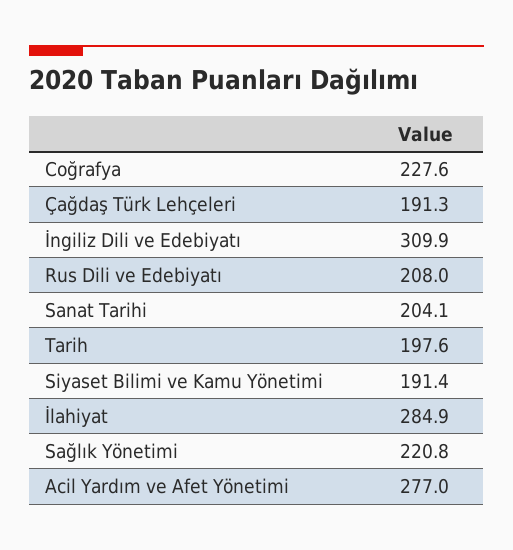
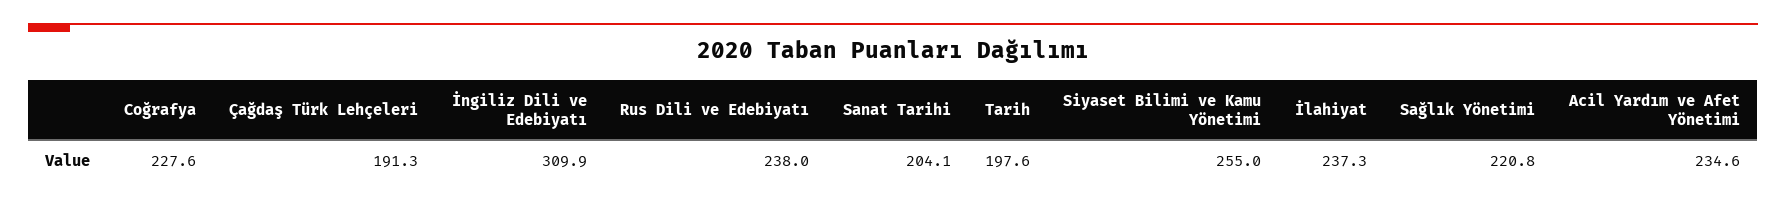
  {
    "Coğrafya": 227.6,
    "Çağdaş Türk Lehçeleri": 191.3,
    "İngiliz Dili ve Edebiyatı": 309.9,
-   "Rus Dili ve Edebiyatı": 208,
+   "Rus Dili ve Edebiyatı": 238,
    "Sanat Tarihi": 204.1,
    "Tarih": 197.6,
-   "Siyaset Bilimi ve Kamu Yönetimi": 191.4,
+   "Siyaset Bilimi ve Kamu Yönetimi": 255,
-   "İlahiyat": 284.9,
+   "İlahiyat": 237.3,
    "Sağlık Yönetimi": 220.8,
-   "Acil Yardım ve Afet Yönetimi": 277
+   "Acil Yardım ve Afet Yönetimi": 234.6
  }

